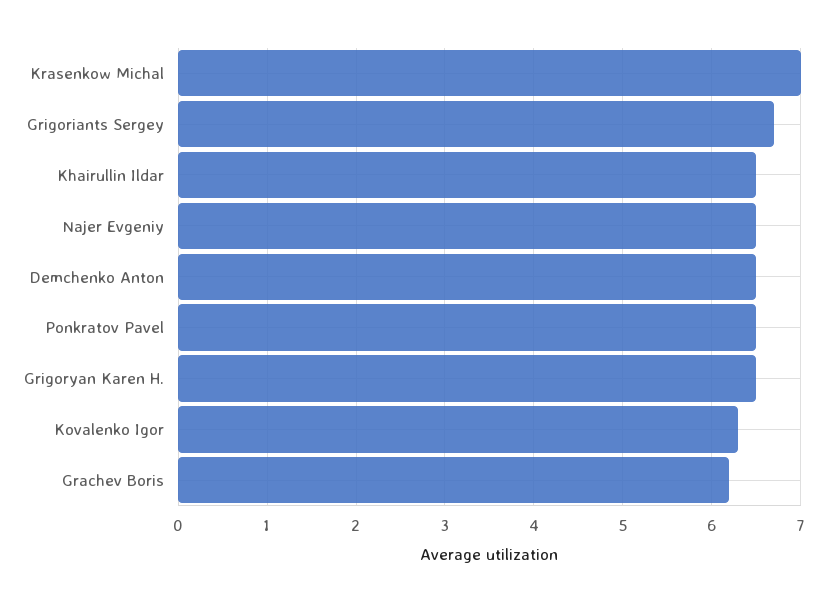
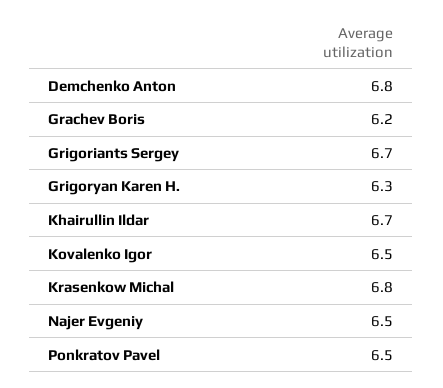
  {
-   "Krasenkow Michal": 7,
+   "Krasenkow Michal": 6.8,
    "Grigoriants Sergey": 6.7,
-   "Khairullin Ildar": 6.5,
+   "Khairullin Ildar": 6.7,
    "Najer Evgeniy": 6.5,
-   "Demchenko Anton": 6.5,
+   "Demchenko Anton": 6.8,
    "Ponkratov Pavel": 6.5,
-   "Grigoryan Karen H.": 6.5,
+   "Grigoryan Karen H.": 6.3,
-   "Kovalenko Igor": 6.3,
+   "Kovalenko Igor": 6.5,
    "Grachev Boris": 6.2
  }

